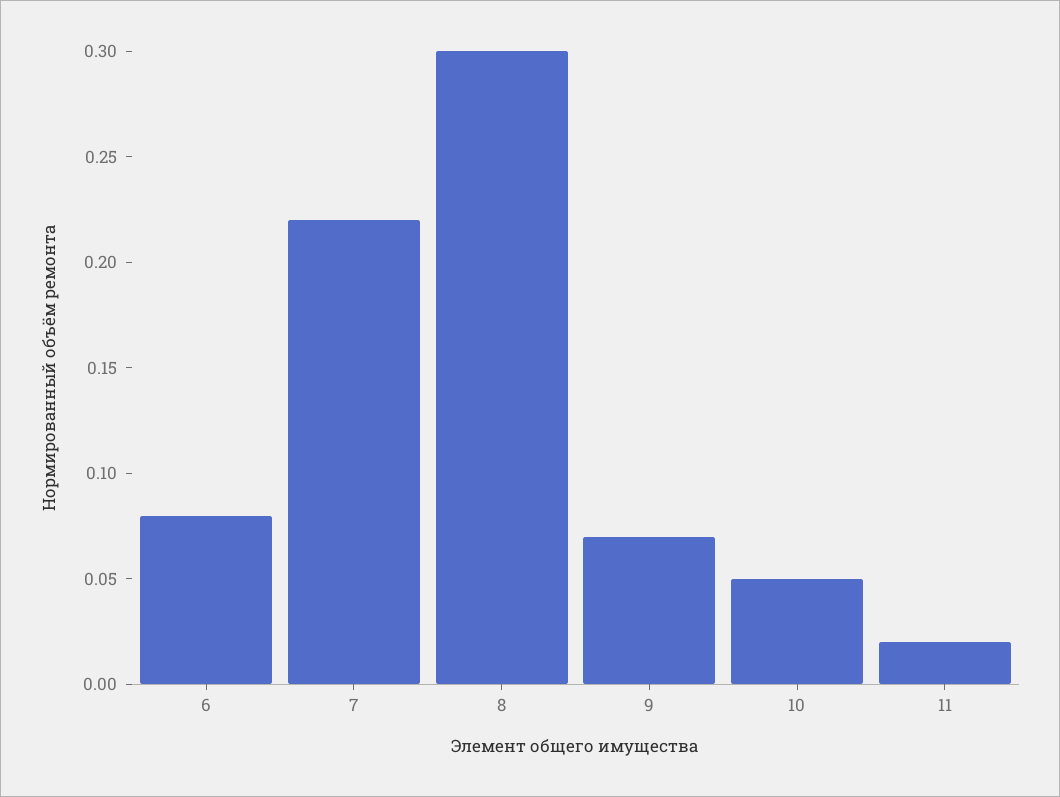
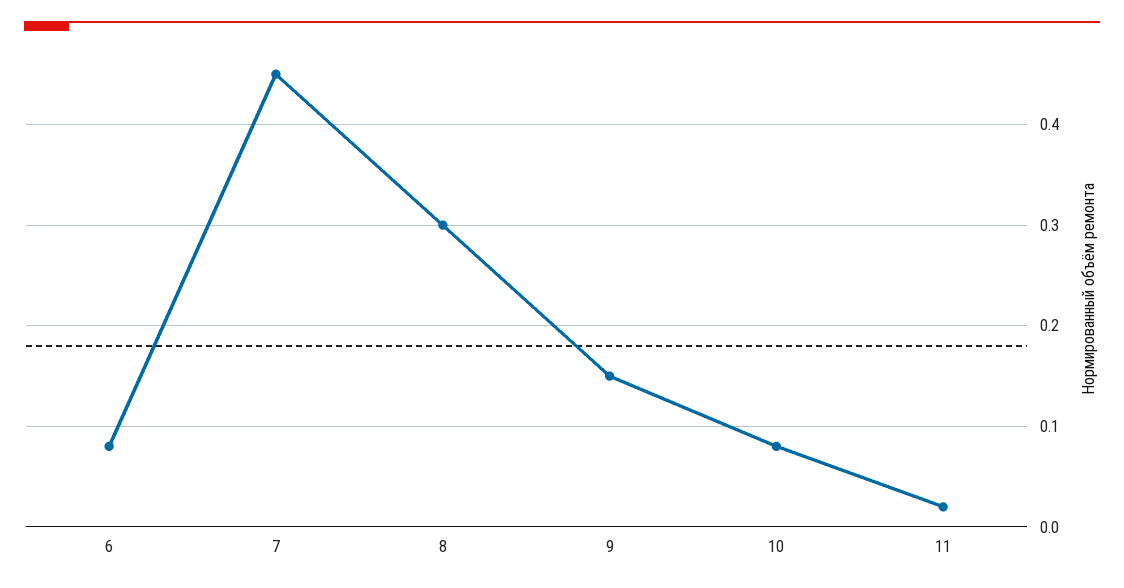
  {
    "6": 0.08,
-   "7": 0.22,
+   "7": 0.45,
    "8": 0.3,
-   "9": 0.07,
+   "9": 0.15,
-   "10": 0.05,
+   "10": 0.08,
    "11": 0.02
  }

